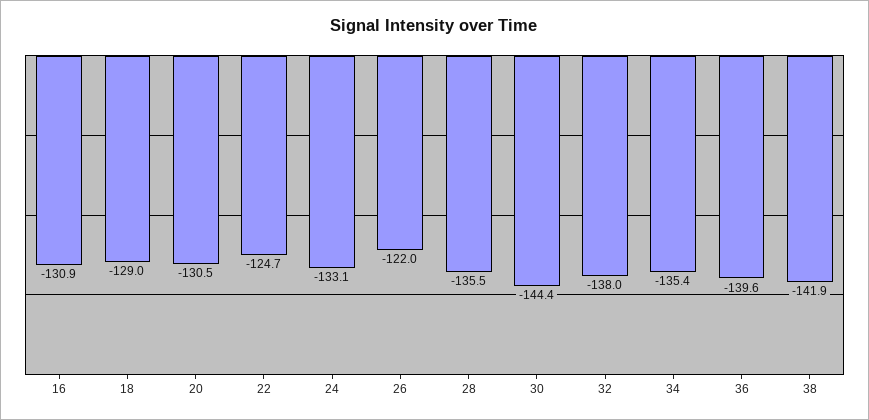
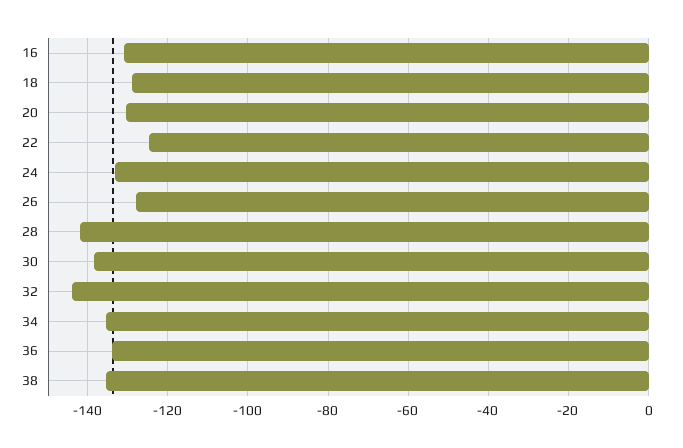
  {
    "16": -130.9,
    "18": -129,
    "20": -130.5,
    "22": -124.7,
    "24": -133.1,
-   "26": -122,
+   "26": -128,
-   "28": -135.5,
+   "28": -142,
-   "30": -144.4,
+   "30": -138,
-   "32": -138,
+   "32": -144,
    "34": -135.4,
-   "36": -139.6,
+   "36": -134,
-   "38": -141.9
+   "38": -136
  }

